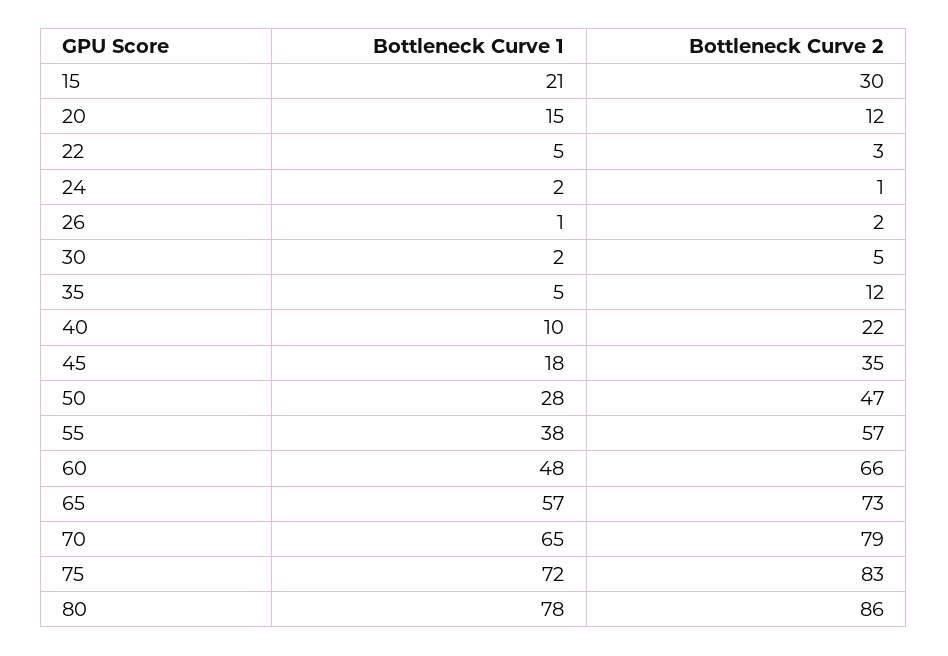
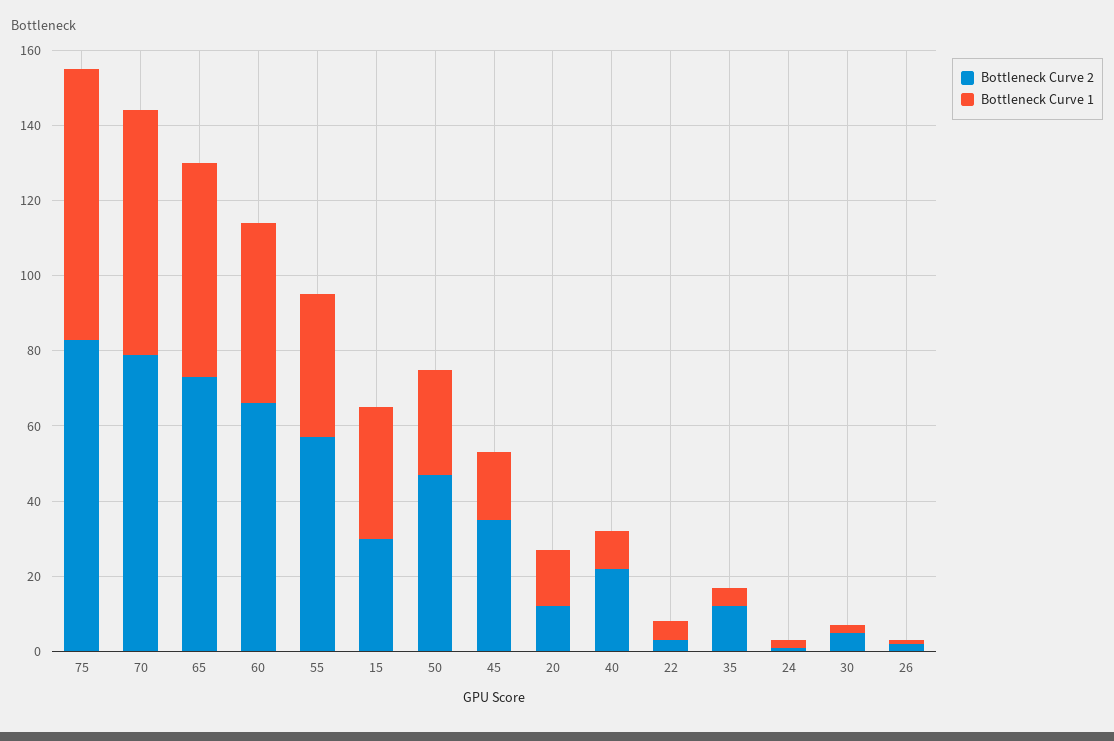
  {
    "Bottleneck Curve 1": {
-     "15": 21,
+     "15": 35,
      "20": 15,
      "22": 5,
      "24": 2,
      "26": 1,
      "30": 2,
      "35": 5,
      "40": 10,
      "45": 18,
      "50": 28,
      "55": 38,
      "60": 48,
      "65": 57,
      "70": 65,
-     "75": 72,
+     "75": 72
-     "80": 78
    },
    "Bottleneck Curve 2": {
      "15": 30,
      "20": 12,
      "22": 3,
      "24": 1,
      "26": 2,
      "30": 5,
      "35": 12,
      "40": 22,
      "45": 35,
      "50": 47,
      "55": 57,
      "60": 66,
      "65": 73,
      "70": 79,
-     "75": 83,
+     "75": 83
-     "80": 86
    }
  }

